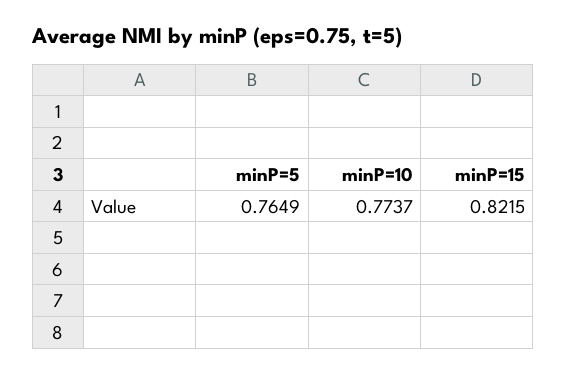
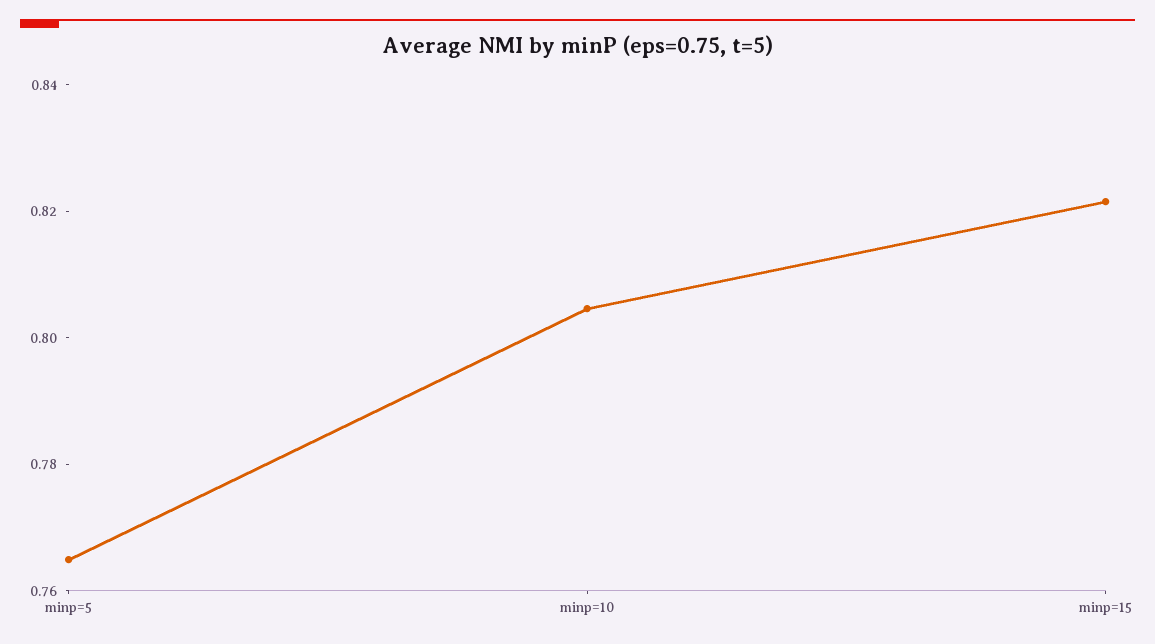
  {
    "minP=5": 0.7649,
-   "minP=10": 0.7737,
+   "minP=10": 0.805,
    "minP=15": 0.8215
  }

